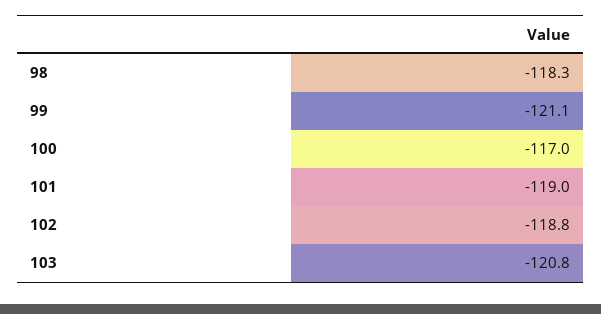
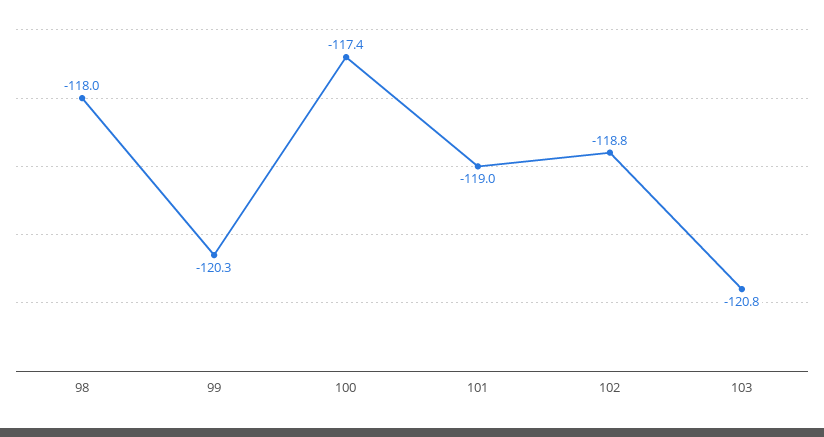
  {
-   "98": -118.3,
+   "98": -118,
-   "99": -121.1,
+   "99": -120.3,
-   "100": -117,
+   "100": -117.4,
    "101": -119,
    "102": -118.8,
    "103": -120.8
  }

